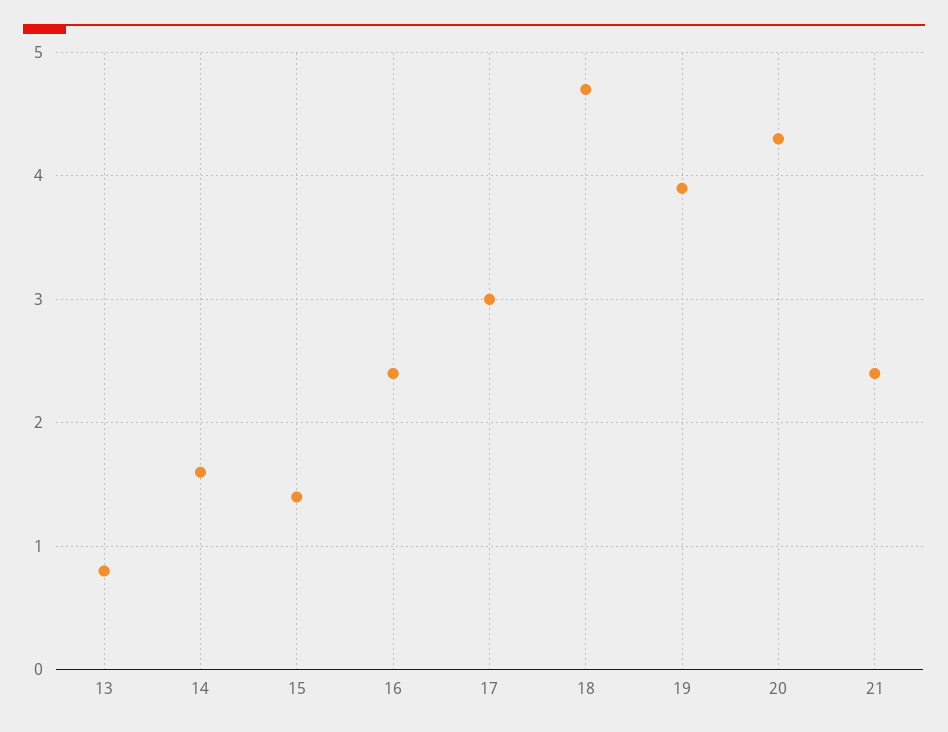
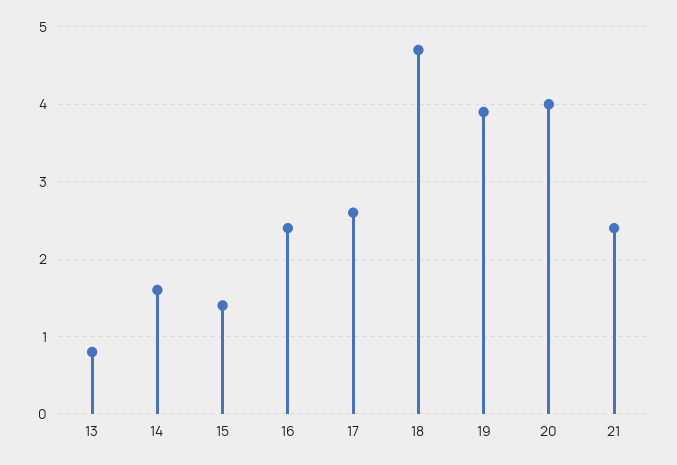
  {
    "13": 0.8,
    "14": 1.6,
    "15": 1.4,
    "16": 2.4,
-   "17": 3,
+   "17": 2.6,
    "18": 4.7,
    "19": 3.9,
-   "20": 4.3,
+   "20": 4,
    "21": 2.4
  }

